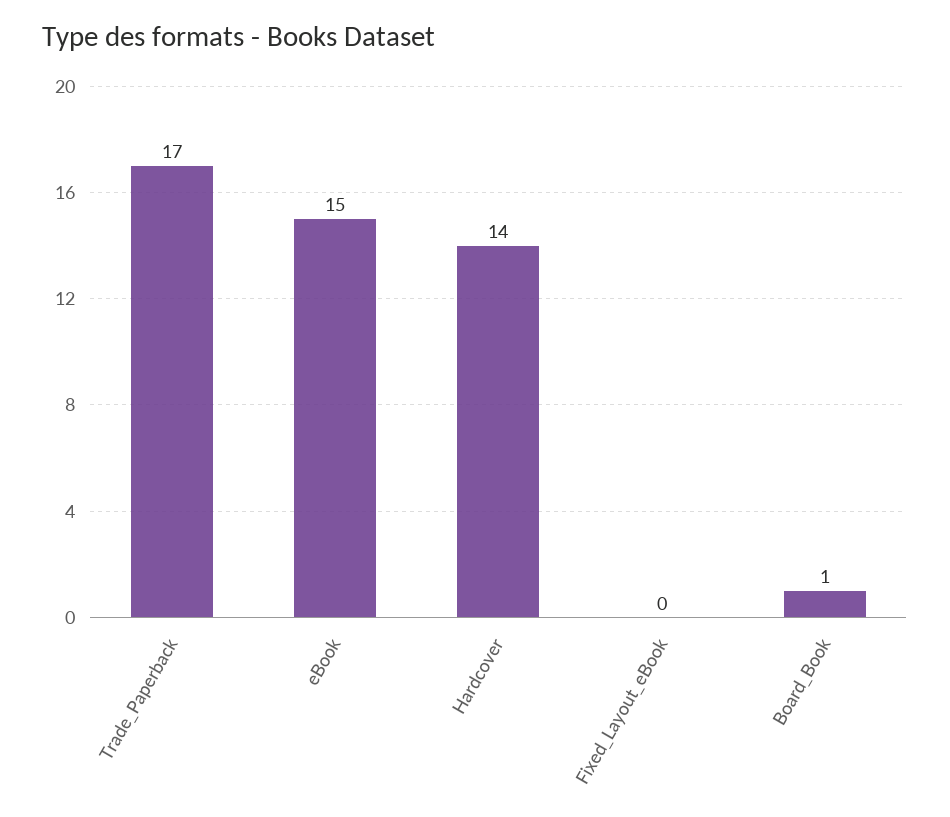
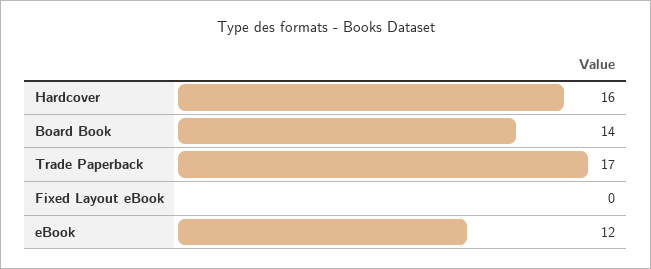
  {
    "Trade_Paperback": 17,
-   "eBook": 15,
+   "eBook": 12,
-   "Hardcover": 14,
+   "Hardcover": 16,
    "Fixed_Layout_eBook": 0,
-   "Board_Book": 1
+   "Board_Book": 14
  }

